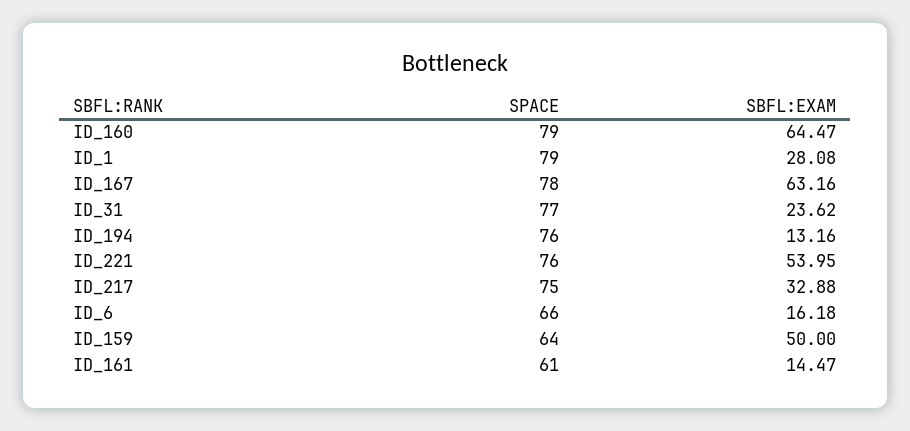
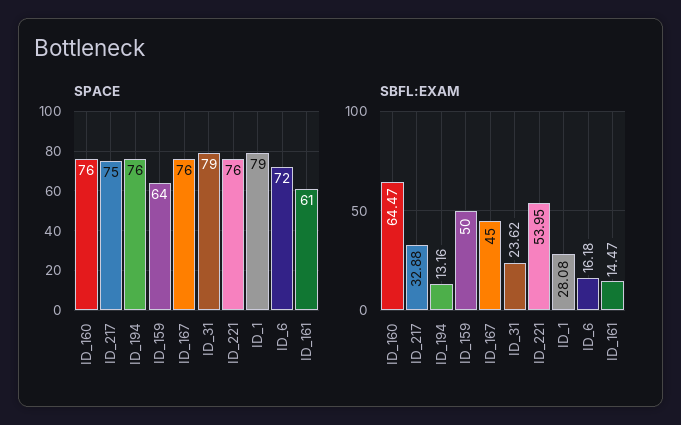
  {
    "SPACE": {
-     "ID_160": 79,
+     "ID_160": 76,
      "ID_1": 79,
-     "ID_167": 78,
+     "ID_167": 76,
-     "ID_31": 77,
+     "ID_31": 79,
      "ID_194": 76,
      "ID_221": 76,
      "ID_217": 75,
-     "ID_6": 66,
+     "ID_6": 72,
      "ID_159": 64,
      "ID_161": 61
    },
    "SBFL:EXAM": {
      "ID_160": 64.47,
      "ID_1": 28.08,
-     "ID_167": 63.16,
+     "ID_167": 45,
      "ID_31": 23.62,
      "ID_194": 13.16,
      "ID_221": 53.95,
      "ID_217": 32.88,
      "ID_6": 16.18,
      "ID_159": 50,
      "ID_161": 14.47
    }
  }

